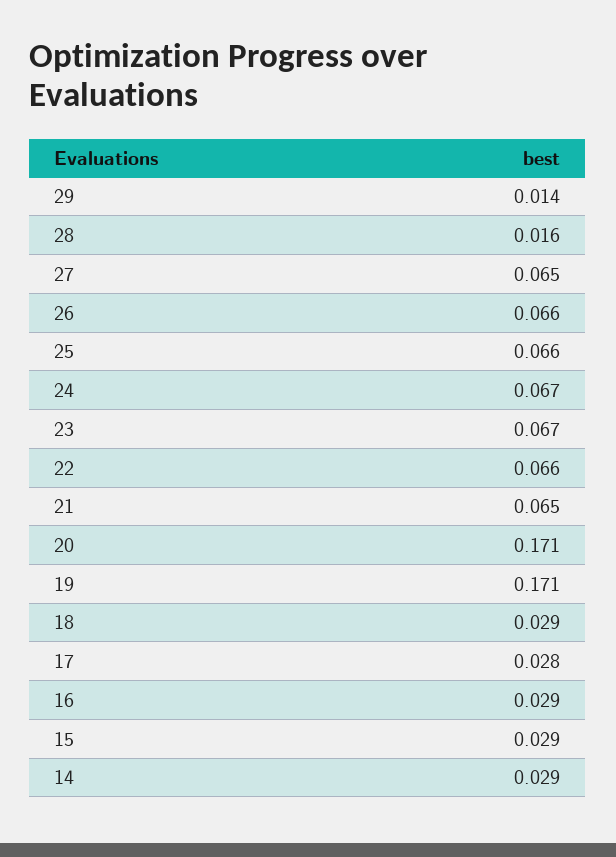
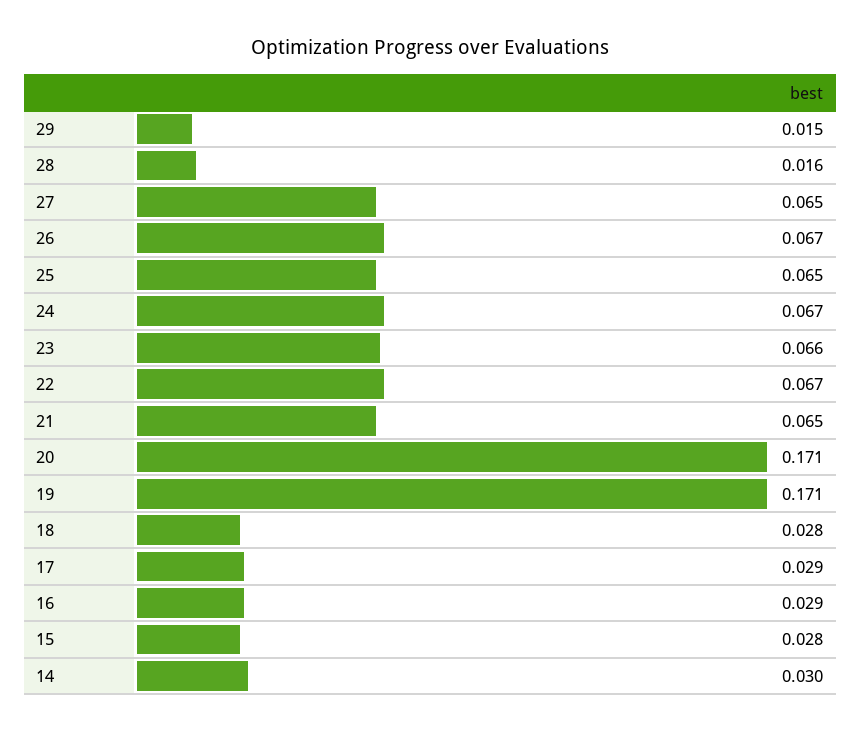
  {
-   "29": 0.014,
+   "29": 0.015,
    "28": 0.016,
    "27": 0.065,
-   "26": 0.066,
+   "26": 0.067,
-   "25": 0.066,
+   "25": 0.065,
    "24": 0.067,
-   "23": 0.067,
+   "23": 0.066,
-   "22": 0.066,
+   "22": 0.067,
    "21": 0.065,
    "20": 0.171,
    "19": 0.171,
-   "18": 0.029,
+   "18": 0.028,
-   "17": 0.028,
+   "17": 0.029,
    "16": 0.029,
-   "15": 0.029,
+   "15": 0.028,
-   "14": 0.029
+   "14": 0.03
  }

